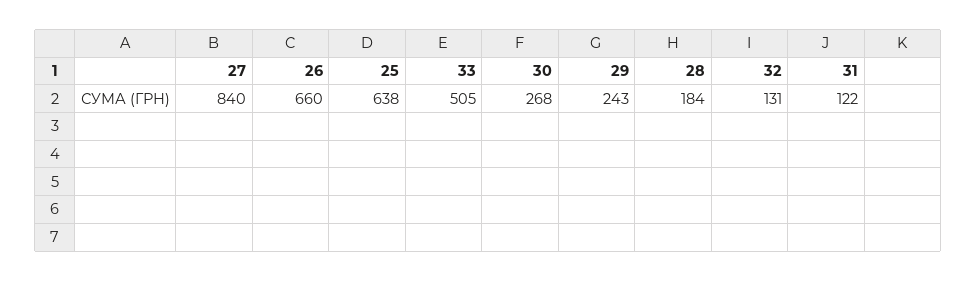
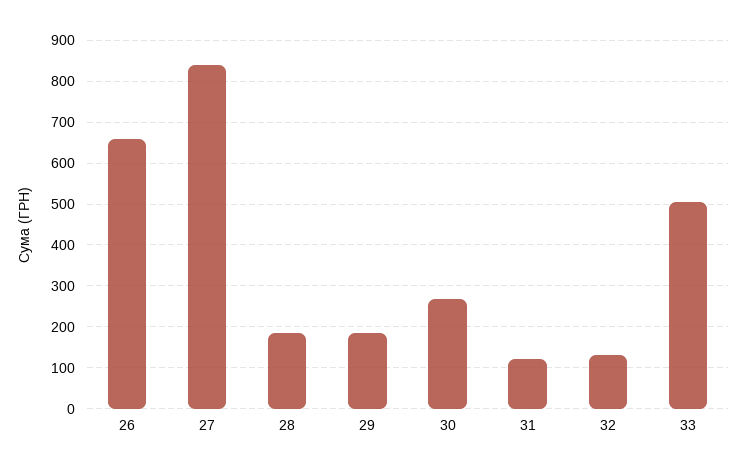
  {
    "27": 840,
    "26": 660,
-   "25": 638,
    "33": 505,
    "30": 268,
-   "29": 243,
+   "29": 180,
    "28": 184,
    "32": 131,
    "31": 122
  }

